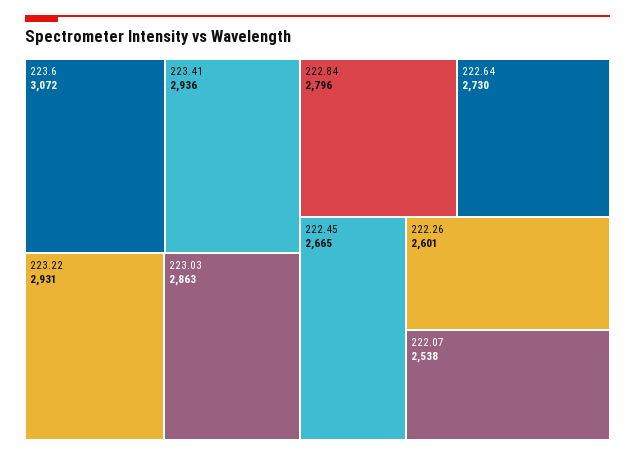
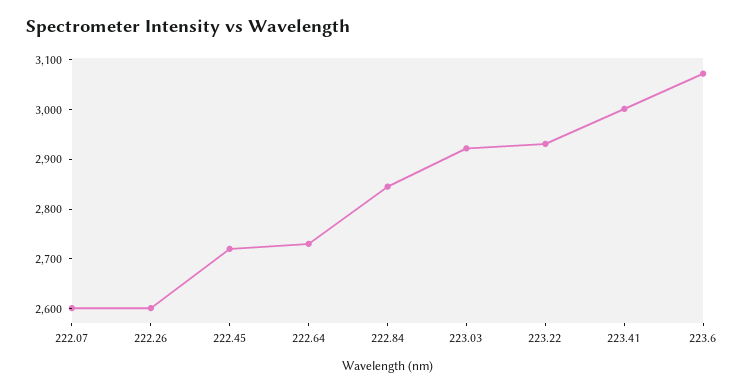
  {
    "223.6": 3072,
-   "223.41": 2936,
+   "223.41": 3000,
    "223.22": 2931,
-   "223.03": 2863,
+   "223.03": 2920,
-   "222.84": 2796,
+   "222.84": 2840,
    "222.64": 2730,
-   "222.45": 2665,
+   "222.45": 2720,
    "222.26": 2601,
-   "222.07": 2538
+   "222.07": 2600
  }

